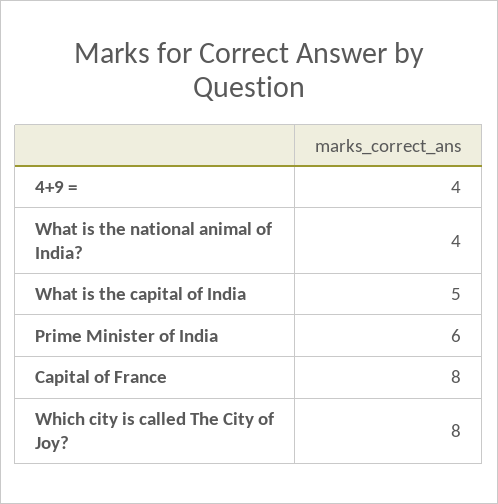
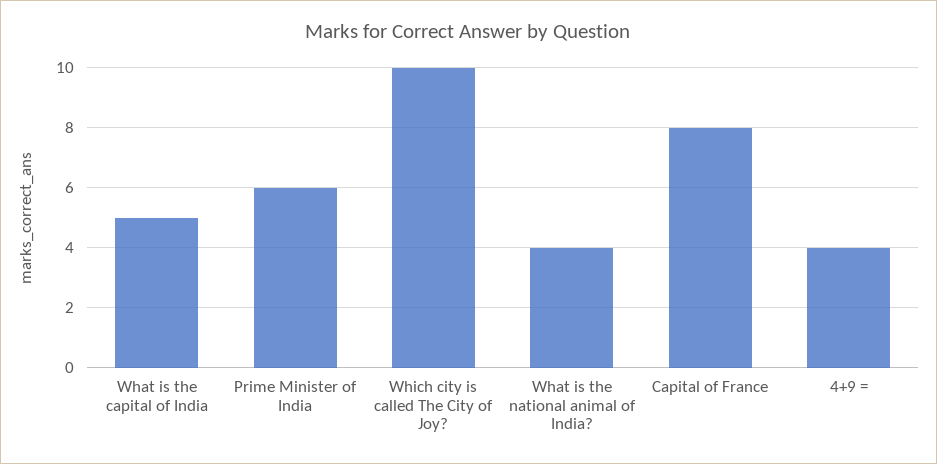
  {
    "4+9 =": 4,
    "What is the national animal of India?": 4,
    "What is the capital of India": 5,
    "Prime Minister of India": 6,
    "Capital of France": 8,
-   "Which city is called The City of Joy?": 8
+   "Which city is called The City of Joy?": 10
  }

